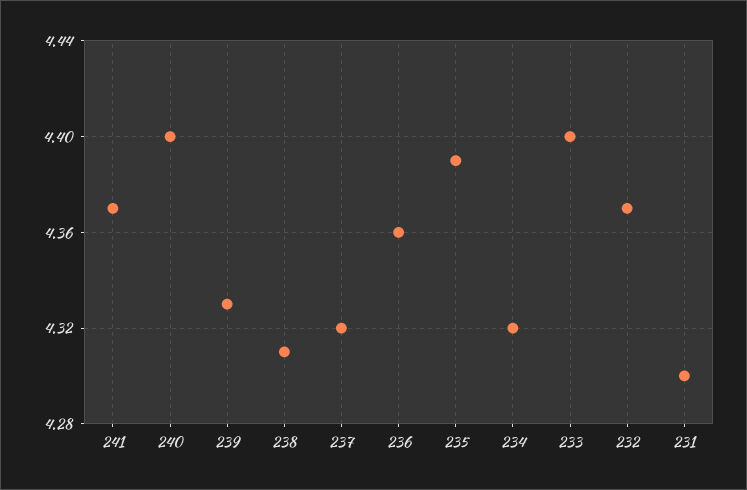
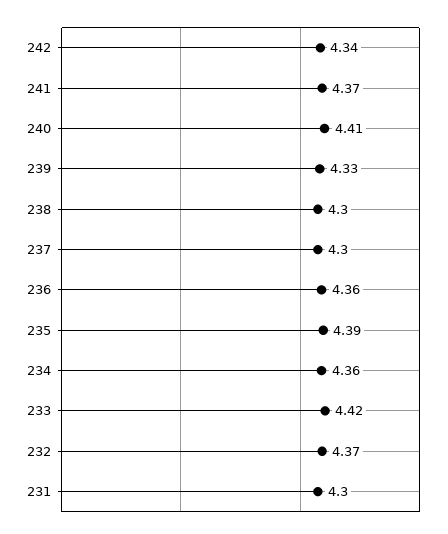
  {
    "241": 4.37,
-   "240": 4.4,
+   "240": 4.41,
    "239": 4.33,
-   "238": 4.31,
+   "238": 4.3,
-   "237": 4.32,
+   "237": 4.3,
    "236": 4.36,
    "235": 4.39,
-   "234": 4.32,
+   "234": 4.36,
-   "233": 4.4,
+   "233": 4.42,
    "232": 4.37,
-   "231": 4.3
+   "231": 4.3,
+   "242": 4.34
  }

